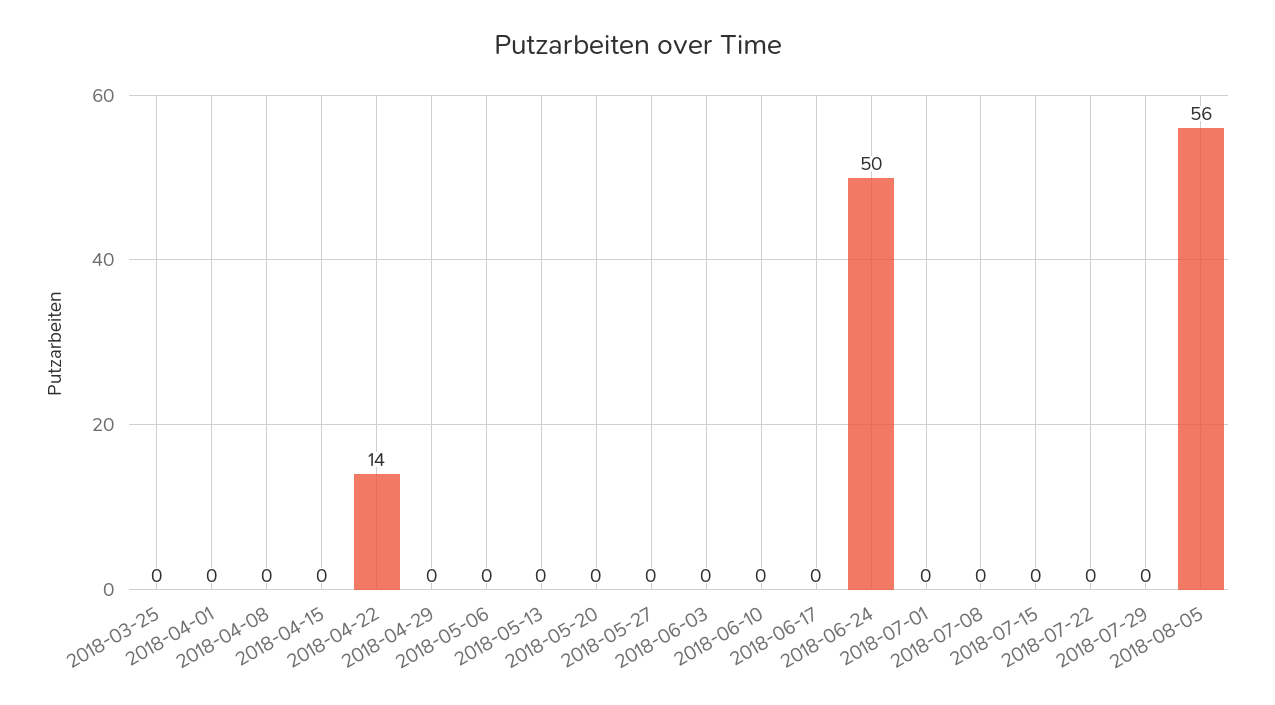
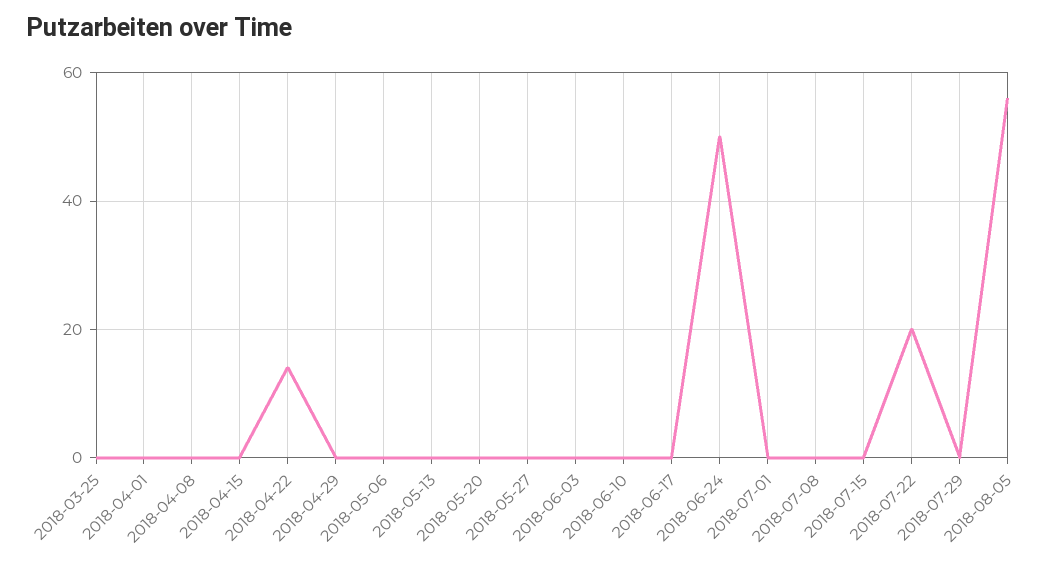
  {
    "2018-03-25": 0,
    "2018-04-01": 0,
    "2018-04-08": 0,
    "2018-04-15": 0,
    "2018-04-22": 14,
    "2018-04-29": 0,
    "2018-05-06": 0,
    "2018-05-13": 0,
    "2018-05-20": 0,
    "2018-05-27": 0,
    "2018-06-03": 0,
    "2018-06-10": 0,
    "2018-06-17": 0,
    "2018-06-24": 50,
    "2018-07-01": 0,
    "2018-07-08": 0,
    "2018-07-15": 0,
-   "2018-07-22": 0,
+   "2018-07-22": 20,
    "2018-07-29": 0,
    "2018-08-05": 56
  }

